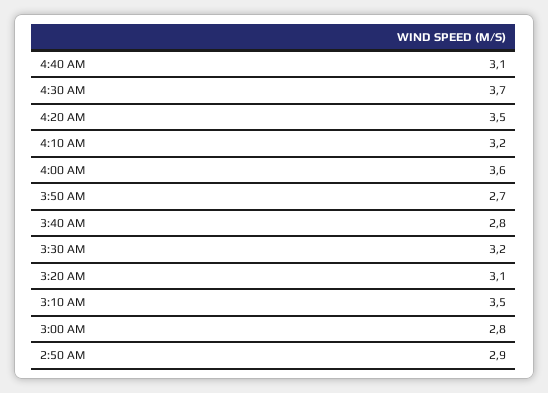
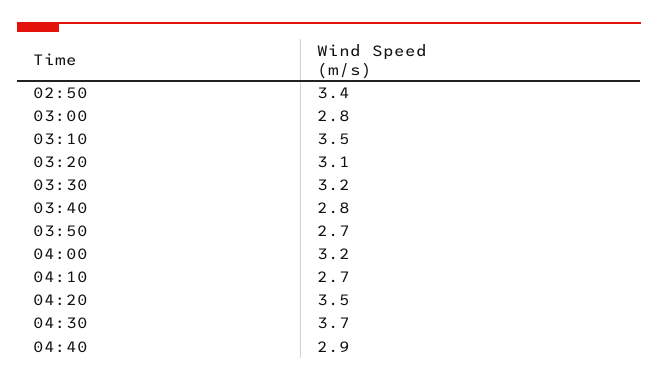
  {
-   "4:40 AM": 3.1,
+   "4:40 AM": 2.9,
    "4:30 AM": 3.7,
    "4:20 AM": 3.5,
-   "4:10 AM": 3.2,
+   "4:10 AM": 2.7,
-   "4:00 AM": 3.6,
+   "4:00 AM": 3.2,
    "3:50 AM": 2.7,
    "3:40 AM": 2.8,
    "3:30 AM": 3.2,
    "3:20 AM": 3.1,
    "3:10 AM": 3.5,
    "3:00 AM": 2.8,
-   "2:50 AM": 2.9
+   "2:50 AM": 3.4
  }

